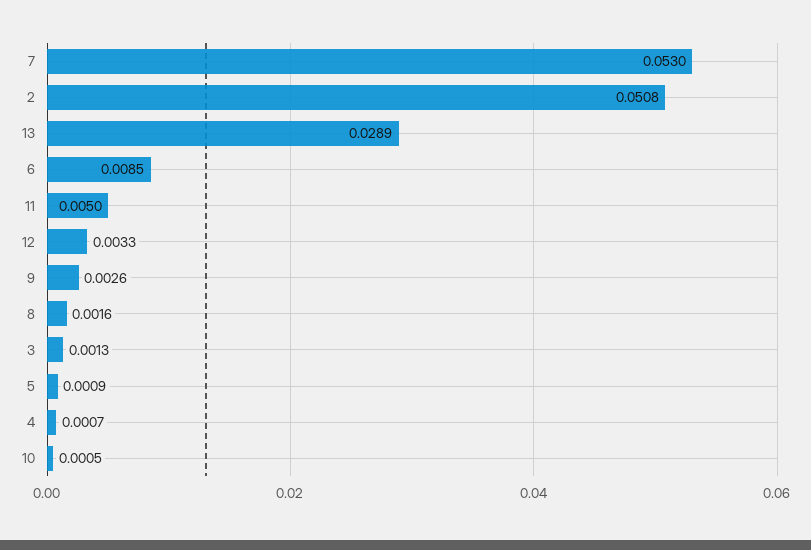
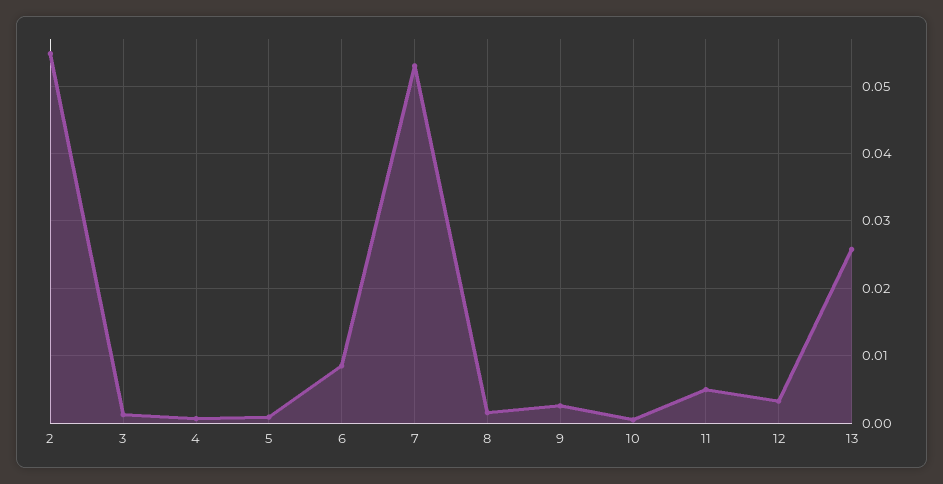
  {
    "7": 0.053,
-   "2": 0.0508,
+   "2": 0.055,
-   "13": 0.0289,
+   "13": 0.026,
    "6": 0.0085,
    "11": 0.005,
    "12": 0.0033,
    "9": 0.0026,
    "8": 0.0016,
    "3": 0.0013,
    "5": 0.0009,
    "4": 0.0007,
    "10": 0.0005
  }

